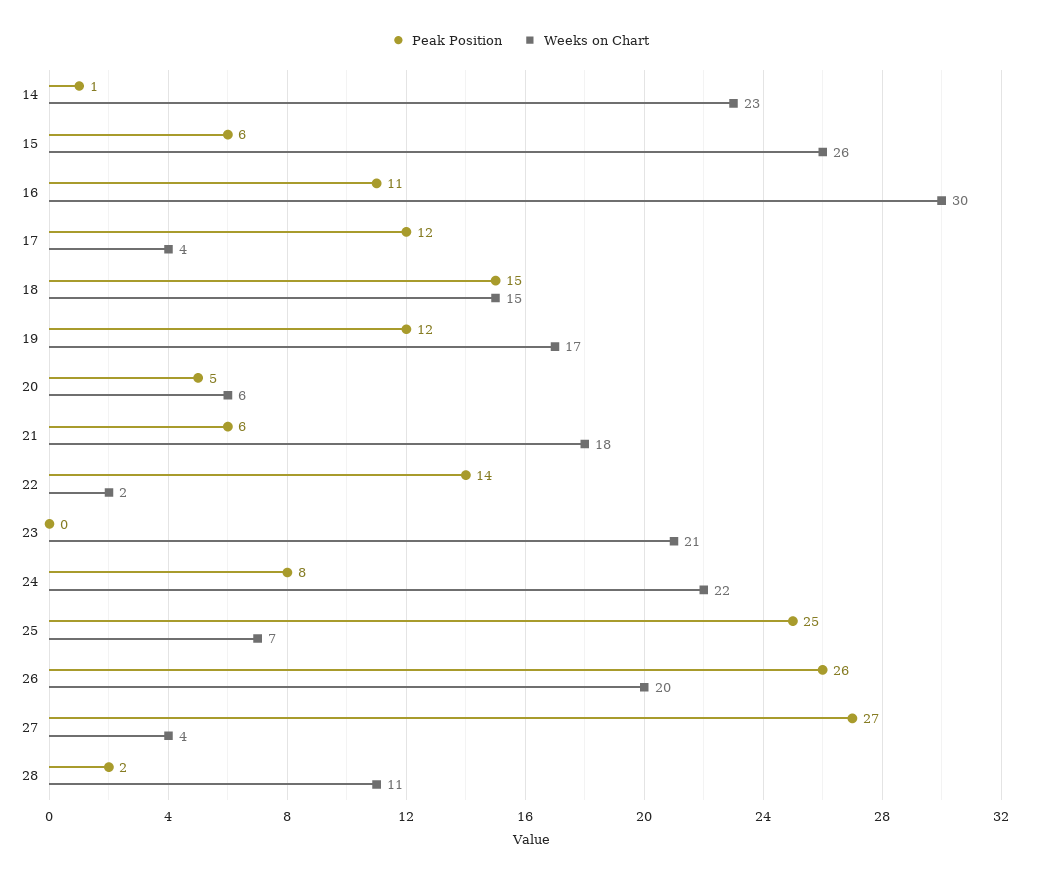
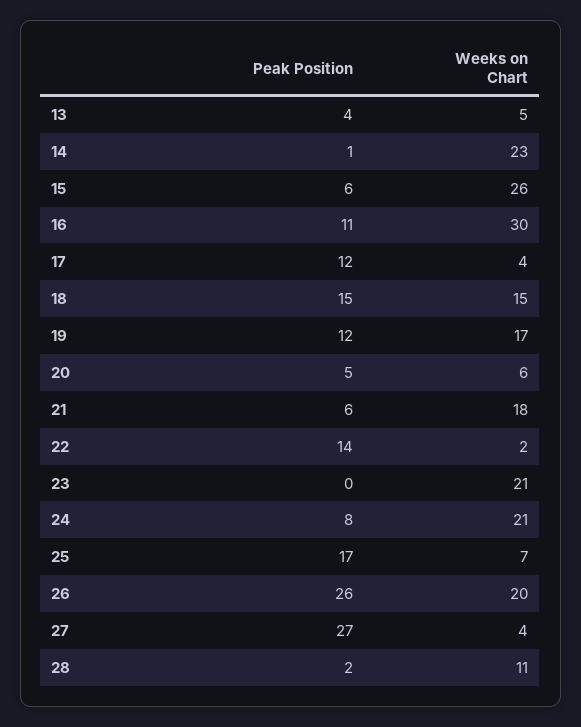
  {
    "Peak Position": {
      "14": 1,
      "15": 6,
      "16": 11,
      "17": 12,
      "18": 15,
      "19": 12,
      "20": 5,
      "21": 6,
      "22": 14,
      "23": 0,
      "24": 8,
-     "25": 25,
+     "25": 17,
      "26": 26,
      "27": 27,
-     "28": 2
+     "28": 2,
+     "13": 4
    },
    "Weeks on Chart": {
      "14": 23,
      "15": 26,
      "16": 30,
      "17": 4,
      "18": 15,
      "19": 17,
      "20": 6,
      "21": 18,
      "22": 2,
      "23": 21,
-     "24": 22,
+     "24": 21,
      "25": 7,
      "26": 20,
      "27": 4,
-     "28": 11
+     "28": 11,
+     "13": 5
    }
  }

